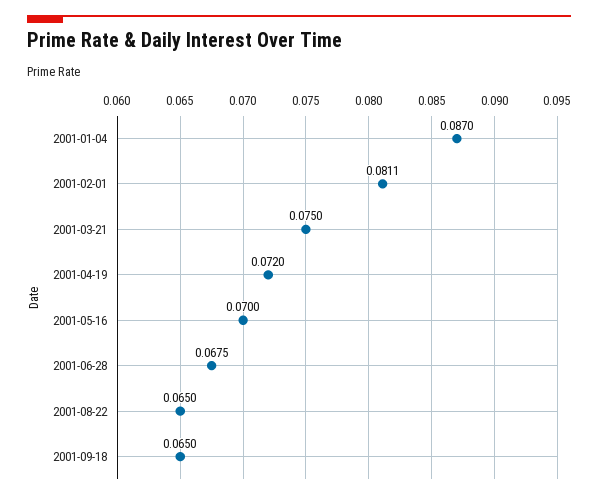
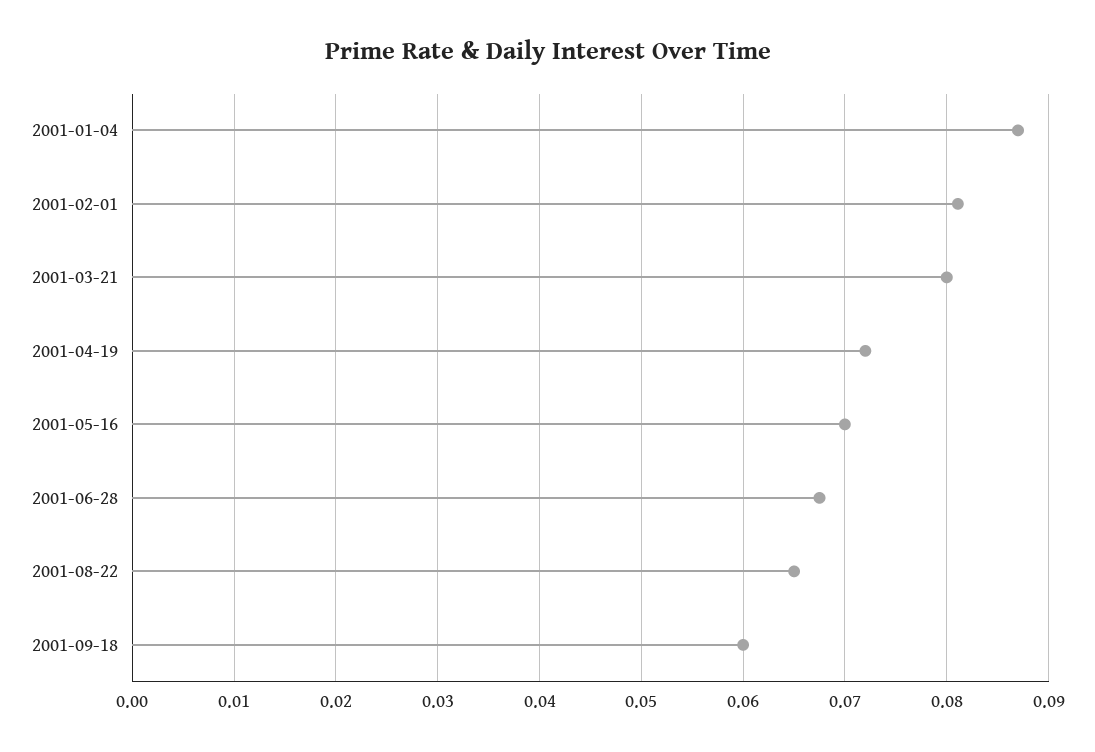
  {
    "2001-01-04": 0.087,
    "2001-02-01": 0.0811,
-   "2001-03-21": 0.075,
+   "2001-03-21": 0.08,
    "2001-04-19": 0.072,
    "2001-05-16": 0.07,
    "2001-06-28": 0.0675,
    "2001-08-22": 0.065,
-   "2001-09-18": 0.065
+   "2001-09-18": 0.06
  }

